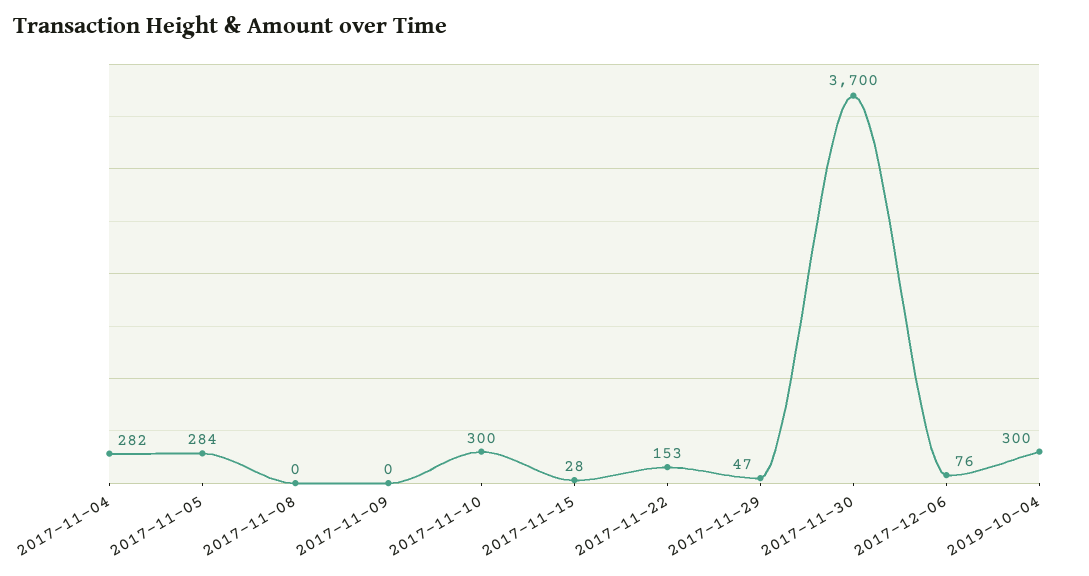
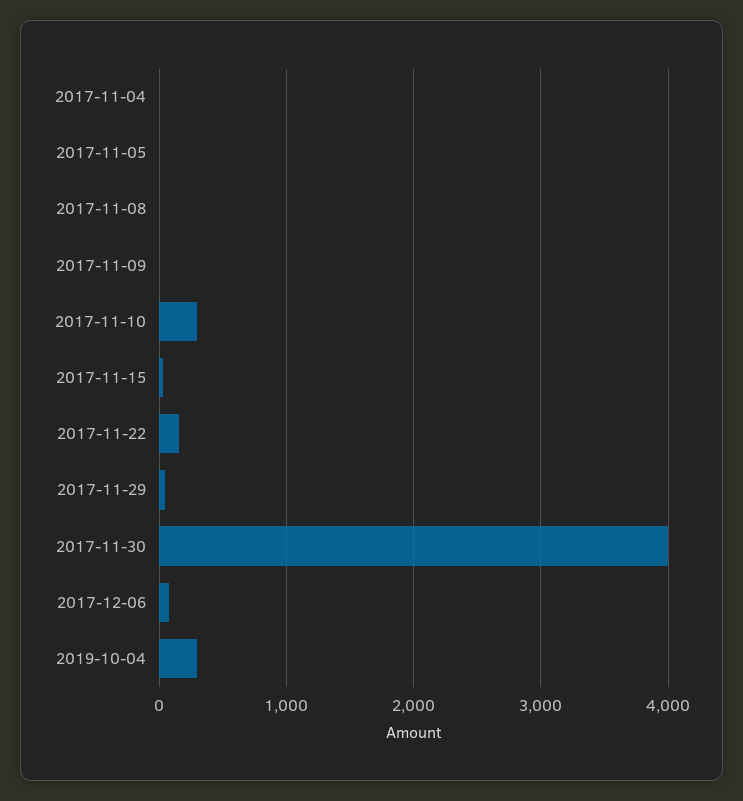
  {
-   "2017-11-04": 282,
+   "2017-11-04": 0,
-   "2017-11-05": 284,
+   "2017-11-05": 0,
    "2017-11-08": 0,
    "2017-11-09": 0,
    "2017-11-10": 300,
    "2017-11-15": 28,
    "2017-11-22": 153,
    "2017-11-29": 47,
-   "2017-11-30": 3700,
+   "2017-11-30": 4000,
    "2017-12-06": 76,
    "2019-10-04": 300
  }

